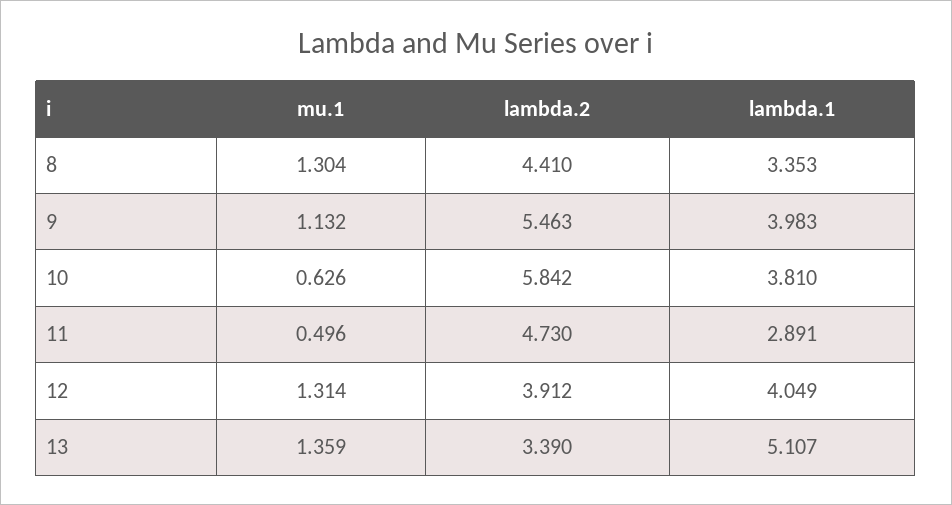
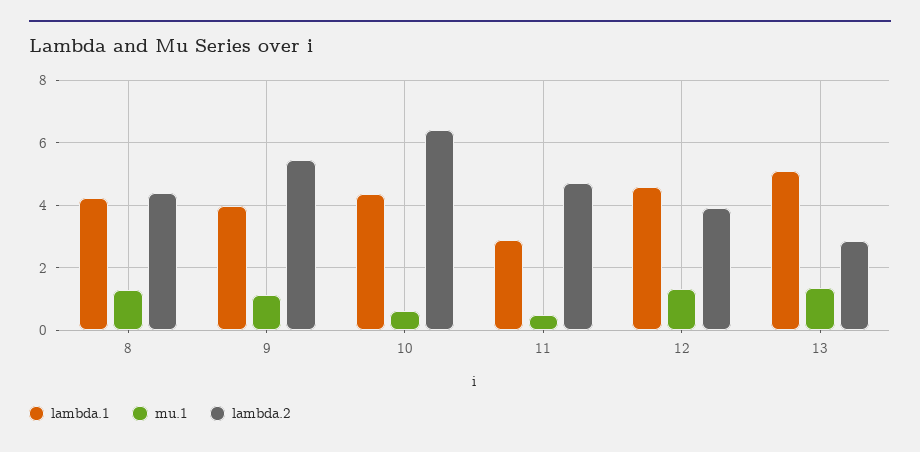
  {
    "mu.1": {
      "8": 1.304,
      "9": 1.132,
      "10": 0.626,
      "11": 0.496,
      "12": 1.314,
      "13": 1.359
    },
    "lambda.2": {
      "8": 4.41,
      "9": 5.463,
-     "10": 5.842,
+     "10": 6.4,
      "11": 4.73,
      "12": 3.912,
-     "13": 3.39
+     "13": 2.8
    },
    "lambda.1": {
-     "8": 3.353,
+     "8": 4.2,
      "9": 3.983,
-     "10": 3.81,
+     "10": 4.4,
      "11": 2.891,
-     "12": 4.049,
+     "12": 4.6,
      "13": 5.107
    }
  }

